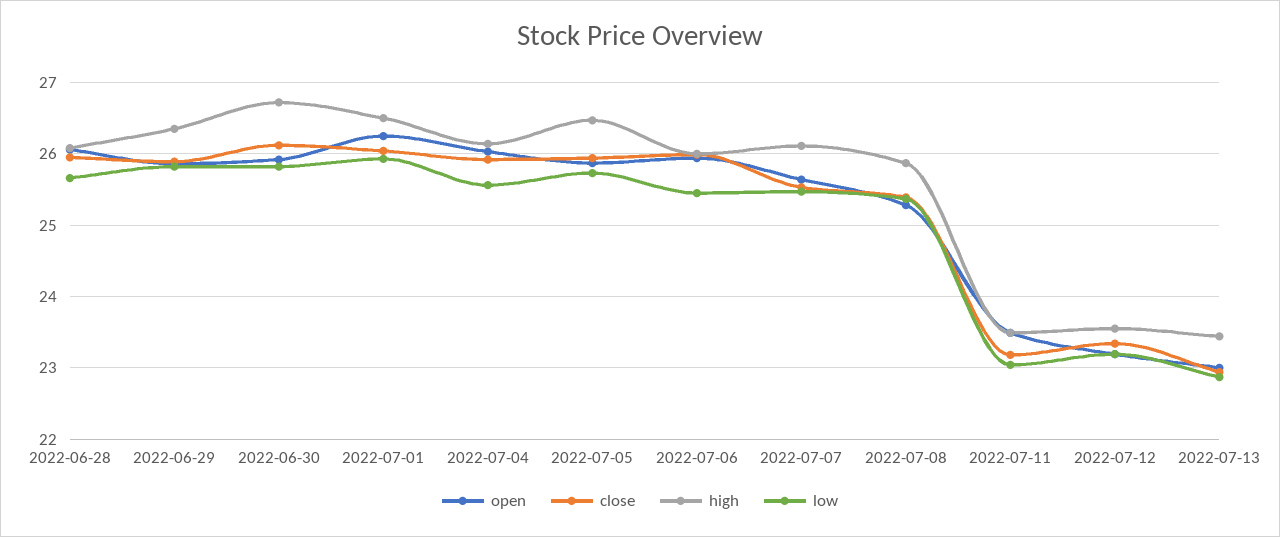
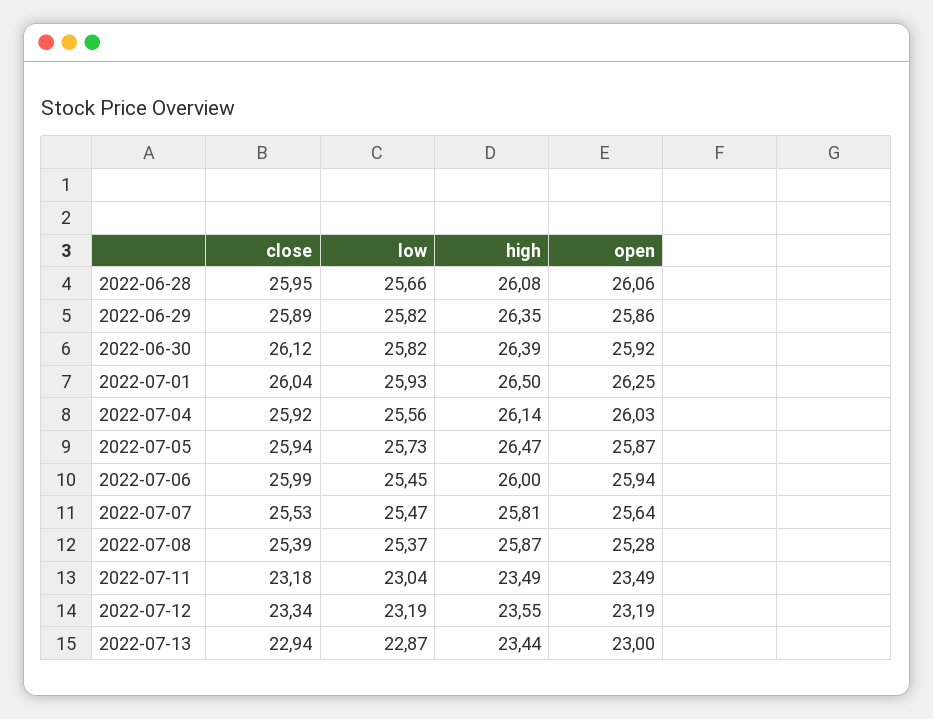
  {
    "open": {
      "2022-06-28": 26.06,
      "2022-06-29": 25.86,
      "2022-06-30": 25.92,
      "2022-07-01": 26.25,
      "2022-07-04": 26.03,
      "2022-07-05": 25.87,
      "2022-07-06": 25.94,
      "2022-07-07": 25.64,
      "2022-07-08": 25.28,
      "2022-07-11": 23.49,
      "2022-07-12": 23.19,
      "2022-07-13": 23
    },
    "close": {
      "2022-06-28": 25.95,
      "2022-06-29": 25.89,
      "2022-06-30": 26.12,
      "2022-07-01": 26.04,
      "2022-07-04": 25.92,
      "2022-07-05": 25.94,
      "2022-07-06": 25.99,
      "2022-07-07": 25.53,
      "2022-07-08": 25.39,
      "2022-07-11": 23.18,
      "2022-07-12": 23.34,
      "2022-07-13": 22.94
    },
    "high": {
      "2022-06-28": 26.08,
      "2022-06-29": 26.35,
-     "2022-06-30": 26.7,
+     "2022-06-30": 26.39,
      "2022-07-01": 26.5,
      "2022-07-04": 26.14,
      "2022-07-05": 26.47,
      "2022-07-06": 26,
-     "2022-07-07": 26.1,
+     "2022-07-07": 25.81,
      "2022-07-08": 25.87,
      "2022-07-11": 23.49,
      "2022-07-12": 23.55,
      "2022-07-13": 23.44
    },
    "low": {
      "2022-06-28": 25.66,
      "2022-06-29": 25.82,
      "2022-06-30": 25.82,
      "2022-07-01": 25.93,
      "2022-07-04": 25.56,
      "2022-07-05": 25.73,
      "2022-07-06": 25.45,
      "2022-07-07": 25.47,
      "2022-07-08": 25.37,
      "2022-07-11": 23.04,
      "2022-07-12": 23.19,
      "2022-07-13": 22.87
    }
  }

